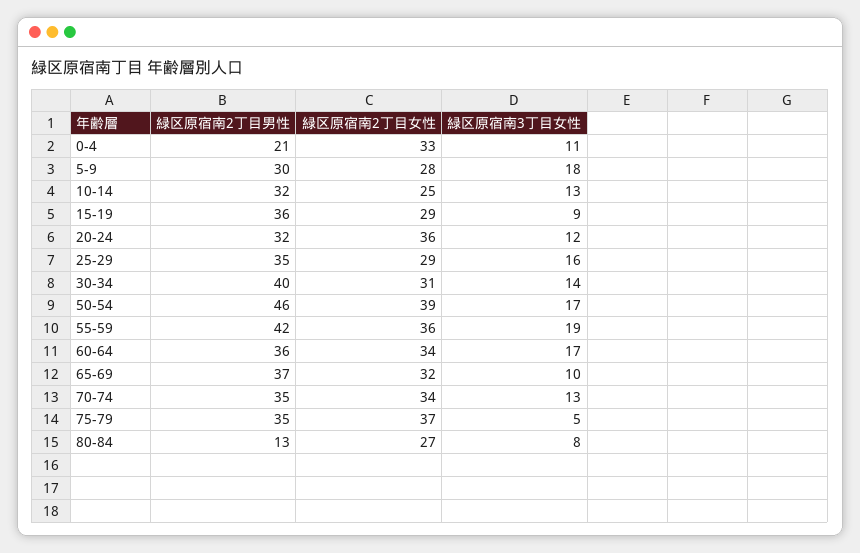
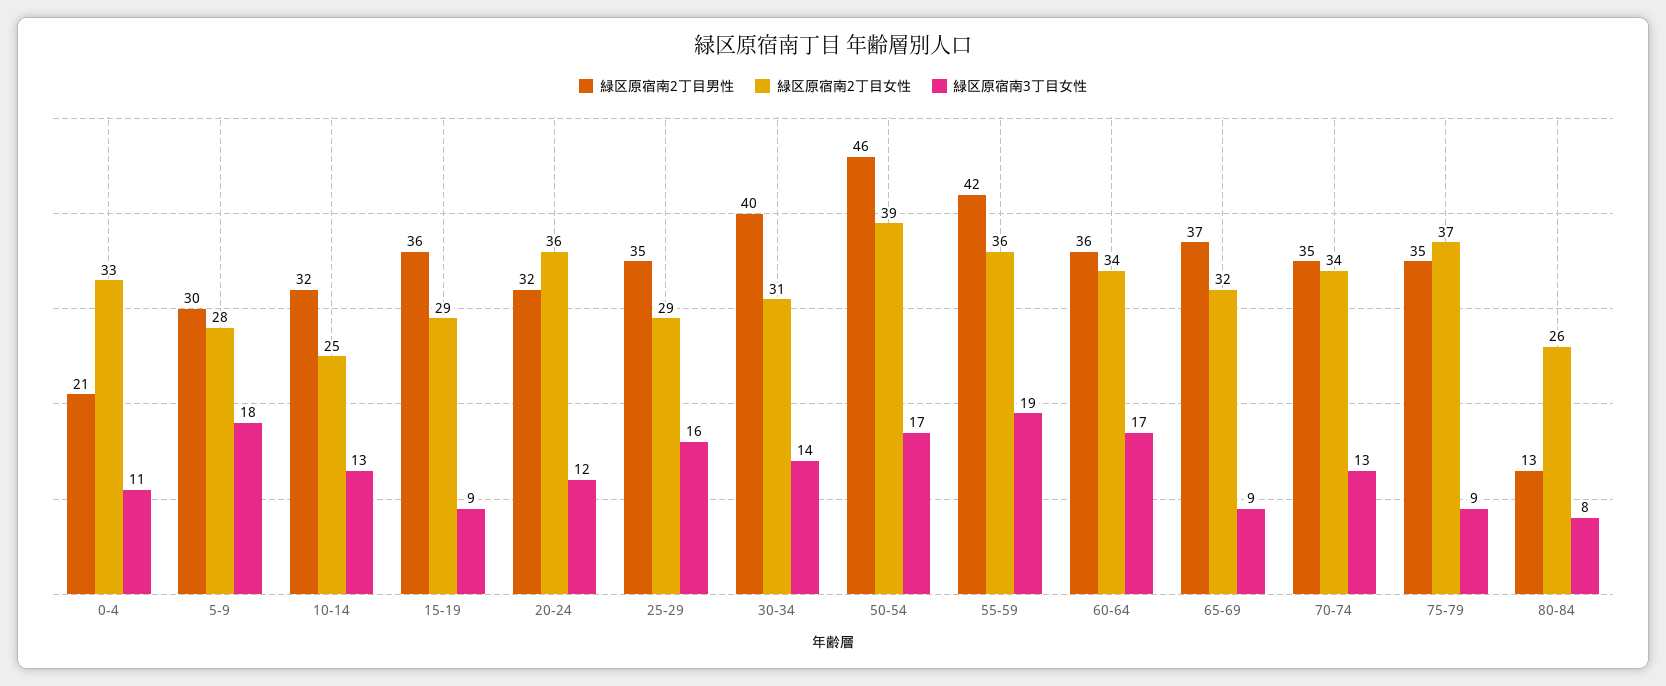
  {
    "緑区原宿南2丁目男性": {
      "0-4": 21,
      "5-9": 30,
      "10-14": 32,
      "15-19": 36,
      "20-24": 32,
      "25-29": 35,
      "30-34": 40,
      "50-54": 46,
      "55-59": 42,
      "60-64": 36,
      "65-69": 37,
      "70-74": 35,
      "75-79": 35,
      "80-84": 13
    },
    "緑区原宿南2丁目女性": {
      "0-4": 33,
      "5-9": 28,
      "10-14": 25,
      "15-19": 29,
      "20-24": 36,
      "25-29": 29,
      "30-34": 31,
      "50-54": 39,
      "55-59": 36,
      "60-64": 34,
      "65-69": 32,
      "70-74": 34,
      "75-79": 37,
-     "80-84": 27
+     "80-84": 26
    },
    "緑区原宿南3丁目女性": {
      "0-4": 11,
      "5-9": 18,
      "10-14": 13,
      "15-19": 9,
      "20-24": 12,
      "25-29": 16,
      "30-34": 14,
      "50-54": 17,
      "55-59": 19,
      "60-64": 17,
-     "65-69": 10,
+     "65-69": 9,
      "70-74": 13,
-     "75-79": 5,
+     "75-79": 9,
      "80-84": 8
    }
  }

